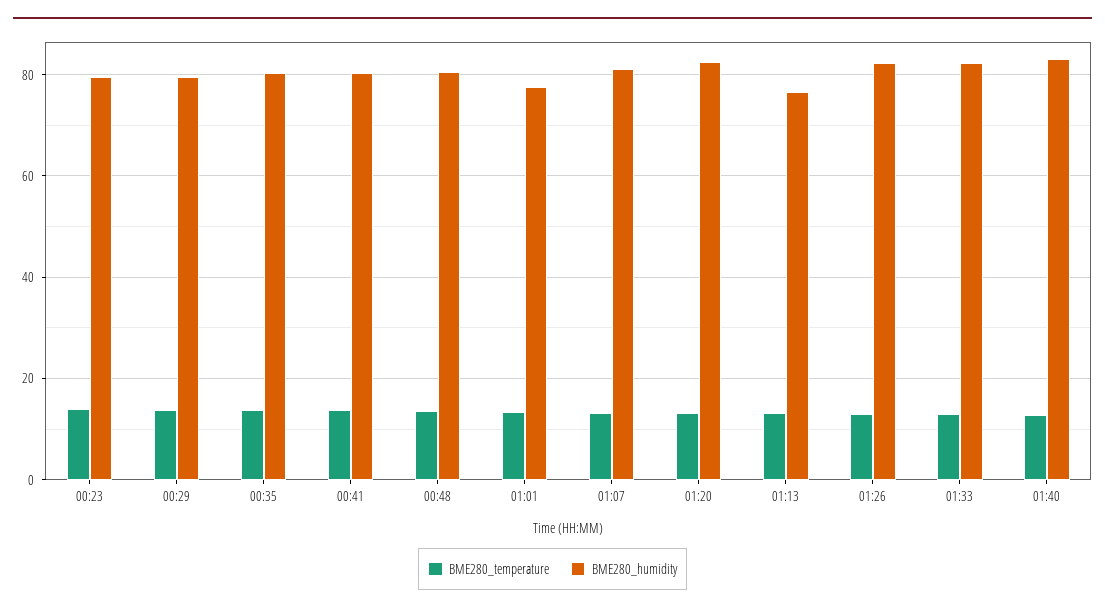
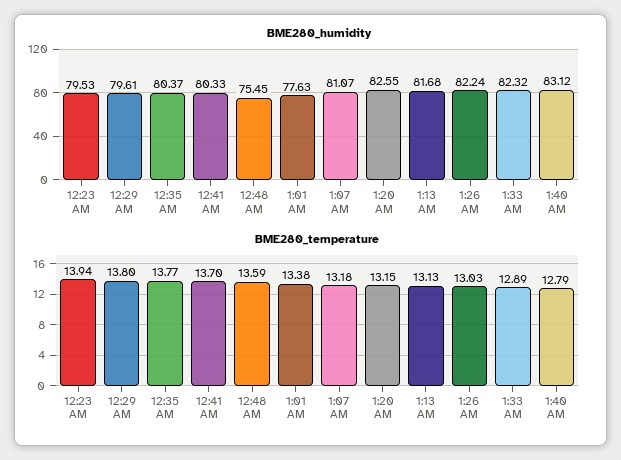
  {
    "BME280_temperature": {
      "00:23": 13.94,
      "00:29": 13.8,
      "00:35": 13.77,
      "00:41": 13.7,
      "00:48": 13.59,
      "01:01": 13.38,
      "01:07": 13.18,
      "01:20": 13.15,
      "01:13": 13.13,
      "01:26": 13.03,
      "01:33": 12.89,
      "01:40": 12.79
    },
    "BME280_humidity": {
      "00:23": 79.53,
      "00:29": 79.61,
      "00:35": 80.37,
      "00:41": 80.33,
-     "00:48": 80,
+     "00:48": 75.45,
      "01:01": 77.63,
      "01:07": 81.07,
      "01:20": 82.55,
-     "01:13": 76,
+     "01:13": 81.68,
      "01:26": 82.24,
      "01:33": 82.32,
      "01:40": 83.12
    }
  }

